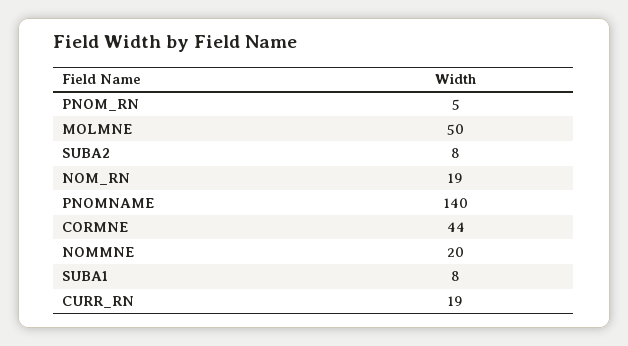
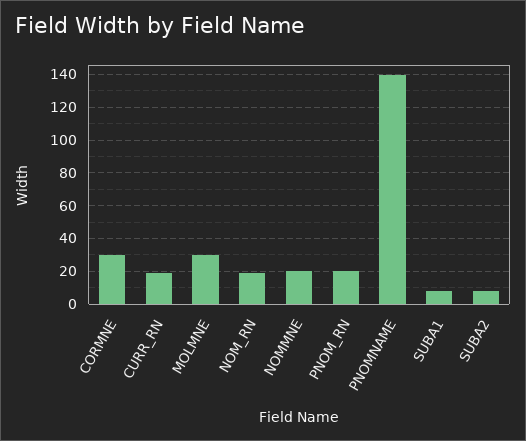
  {
-   "PNOM_RN": 5,
+   "PNOM_RN": 20,
-   "MOLMNE": 50,
+   "MOLMNE": 30,
    "SUBA2": 8,
    "NOM_RN": 19,
    "PNOMNAME": 140,
-   "CORMNE": 44,
+   "CORMNE": 30,
    "NOMMNE": 20,
    "SUBA1": 8,
    "CURR_RN": 19
  }

